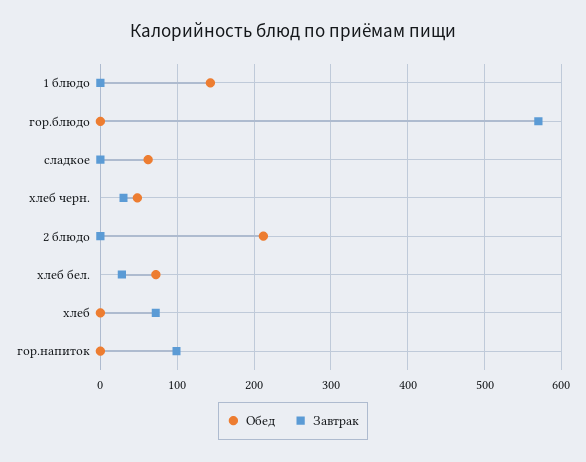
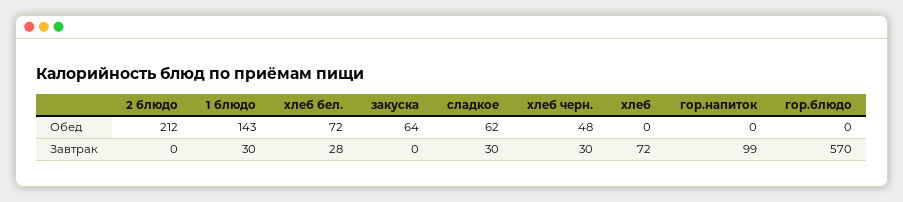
  {
    "Обед": {
      "1 блюдо": 143,
      "гор.блюдо": 0,
      "сладкое": 62,
      "хлеб черн.": 48,
      "2 блюдо": 212,
      "хлеб бел.": 72,
      "хлеб": 0,
-     "гор.напиток": 0
+     "гор.напиток": 0,
+     "закуска": 64
    },
    "Завтрак": {
-     "1 блюдо": 0,
+     "1 блюдо": 30,
      "гор.блюдо": 570,
-     "сладкое": 0,
+     "сладкое": 30,
      "хлеб черн.": 30,
      "2 блюдо": 0,
      "хлеб бел.": 28,
      "хлеб": 72,
-     "гор.напиток": 99
+     "гор.напиток": 99,
+     "закуска": 0
    }
  }

